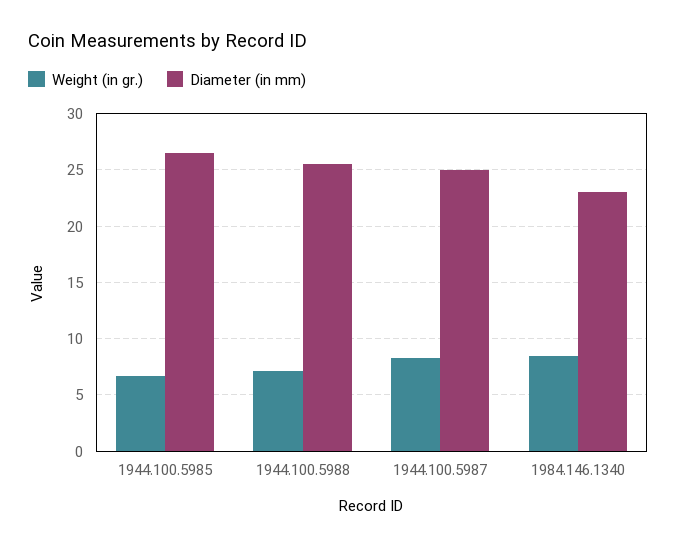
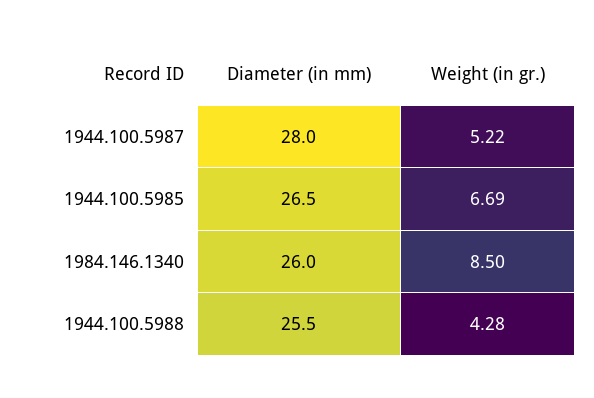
  {
    "Weight (in gr.)": {
      "1944.100.5985": 6.69,
-     "1944.100.5988": 7,
+     "1944.100.5988": 4.28,
-     "1944.100.5987": 8,
+     "1944.100.5987": 5.22,
      "1984.146.1340": 8.5
    },
    "Diameter (in mm)": {
      "1944.100.5985": 26.5,
      "1944.100.5988": 25.5,
-     "1944.100.5987": 25,
+     "1944.100.5987": 28,
-     "1984.146.1340": 23
+     "1984.146.1340": 26
    }
  }

